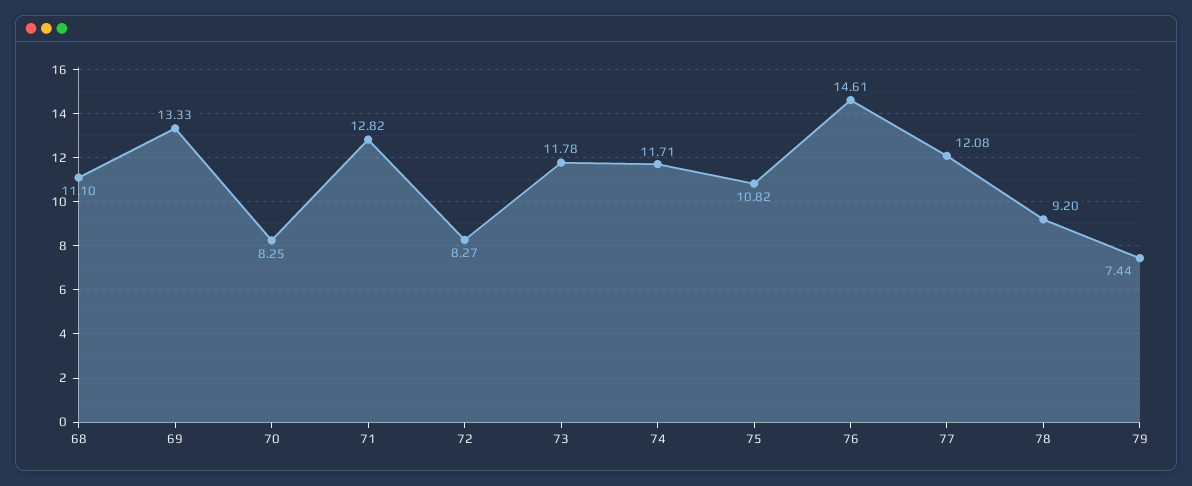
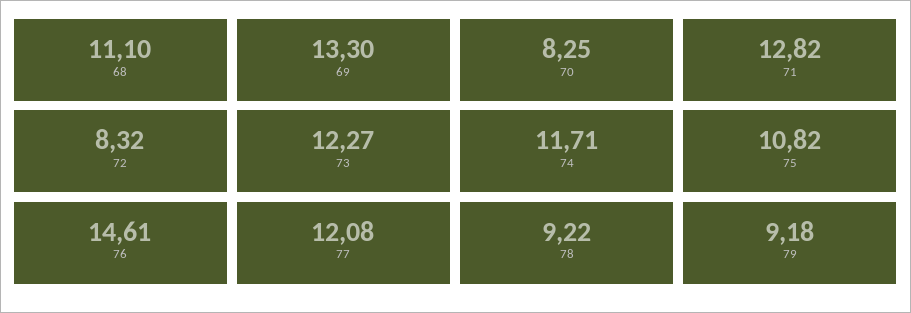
  {
    "68": 11.1,
-   "69": 13.33,
+   "69": 13.3,
    "70": 8.25,
    "71": 12.82,
-   "72": 8.27,
+   "72": 8.32,
-   "73": 11.78,
+   "73": 12.27,
    "74": 11.71,
    "75": 10.82,
    "76": 14.61,
    "77": 12.08,
-   "78": 9.2,
+   "78": 9.22,
-   "79": 7.44
+   "79": 9.18
  }

